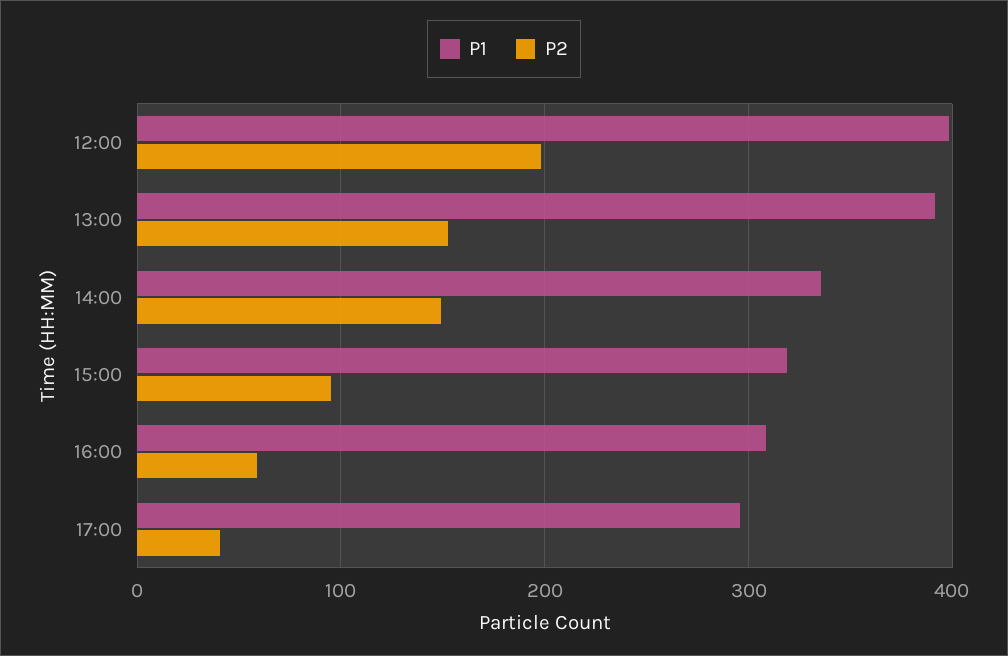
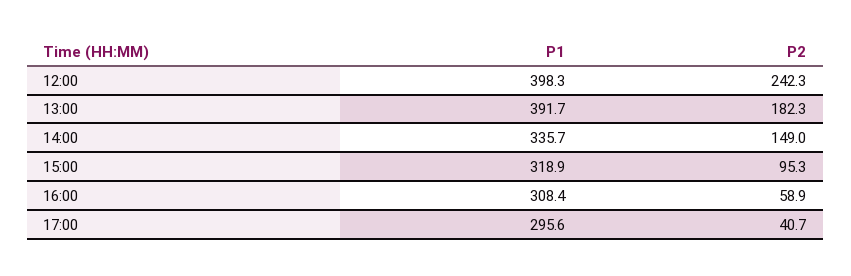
  {
    "P1": {
      "12:00": 398.3,
      "13:00": 391.7,
      "14:00": 335.7,
      "15:00": 318.9,
      "16:00": 308.4,
      "17:00": 295.6
    },
    "P2": {
-     "12:00": 200,
+     "12:00": 242.3,
-     "13:00": 150,
+     "13:00": 182.3,
      "14:00": 149,
      "15:00": 95.3,
      "16:00": 58.9,
      "17:00": 40.7
    }
  }

